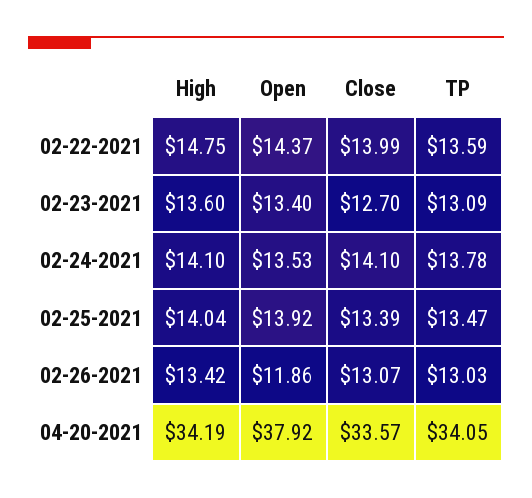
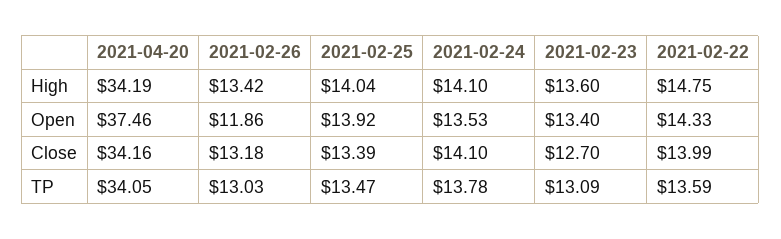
  {
    "High": {
      "02-22-2021": 14.75,
      "02-23-2021": 13.6,
      "02-24-2021": 14.1,
      "02-25-2021": 14.04,
      "02-26-2021": 13.42,
      "04-20-2021": 34.19
    },
    "Open": {
-     "02-22-2021": 14.37,
+     "02-22-2021": 14.33,
      "02-23-2021": 13.4,
      "02-24-2021": 13.53,
      "02-25-2021": 13.92,
      "02-26-2021": 11.86,
-     "04-20-2021": 37.92
+     "04-20-2021": 37.46
    },
    "Close": {
      "02-22-2021": 13.99,
      "02-23-2021": 12.7,
      "02-24-2021": 14.1,
      "02-25-2021": 13.39,
-     "02-26-2021": 13.07,
+     "02-26-2021": 13.18,
-     "04-20-2021": 33.57
+     "04-20-2021": 34.16
    },
    "TP": {
      "02-22-2021": 13.59,
      "02-23-2021": 13.09,
      "02-24-2021": 13.78,
      "02-25-2021": 13.47,
      "02-26-2021": 13.03,
      "04-20-2021": 34.05
    }
  }

